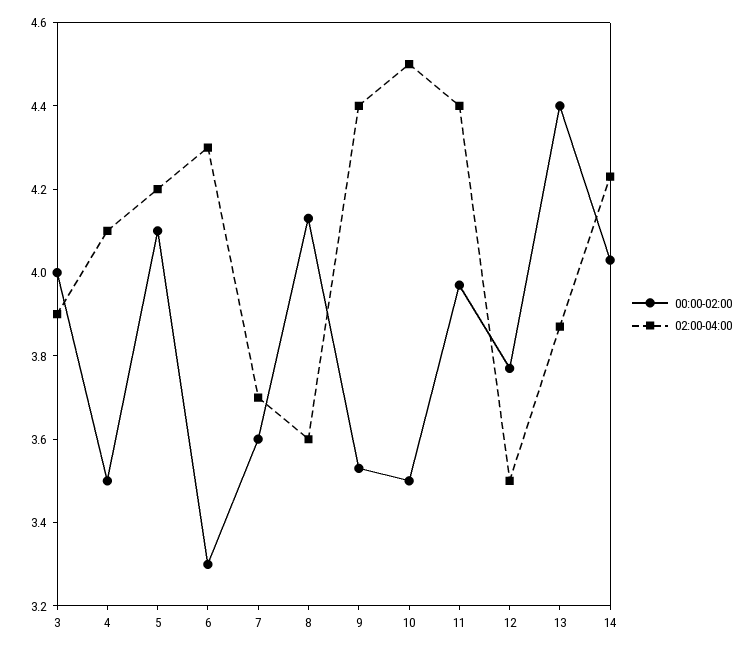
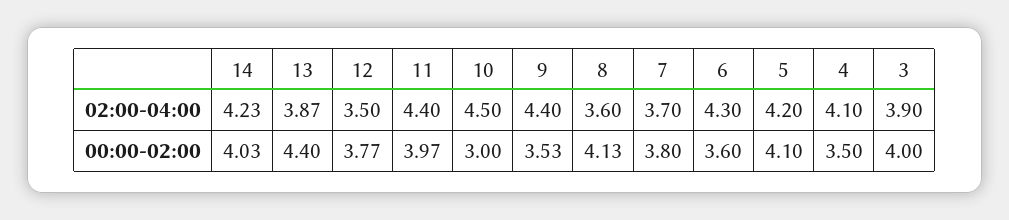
  {
    "00:00-02:00": {
      "3": 4,
      "4": 3.5,
      "5": 4.1,
-     "6": 3.3,
+     "6": 3.6,
-     "7": 3.6,
+     "7": 3.8,
      "8": 4.13,
      "9": 3.53,
-     "10": 3.5,
+     "10": 3,
      "11": 3.97,
      "12": 3.77,
      "13": 4.4,
      "14": 4.03
    },
    "02:00-04:00": {
      "3": 3.9,
      "4": 4.1,
      "5": 4.2,
      "6": 4.3,
      "7": 3.7,
      "8": 3.6,
      "9": 4.4,
      "10": 4.5,
      "11": 4.4,
      "12": 3.5,
      "13": 3.87,
      "14": 4.23
    }
  }

